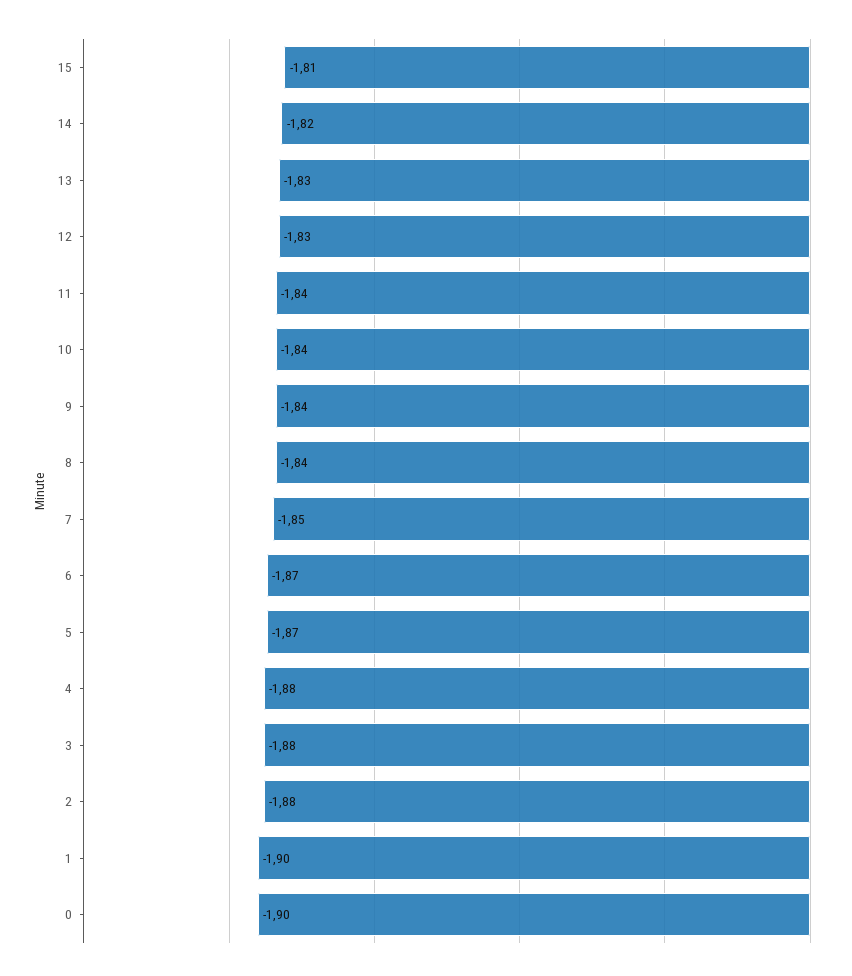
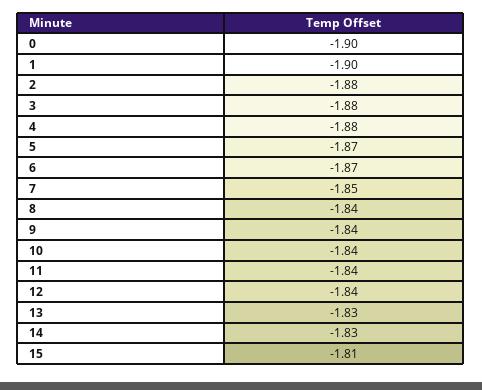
  {
    "15": -1.81,
-   "14": -1.82,
+   "14": -1.83,
    "13": -1.83,
-   "12": -1.83,
+   "12": -1.84,
    "11": -1.84,
    "10": -1.84,
    "9": -1.84,
    "8": -1.84,
    "7": -1.85,
    "6": -1.87,
    "5": -1.87,
    "4": -1.88,
    "3": -1.88,
    "2": -1.88,
    "1": -1.9,
    "0": -1.9
  }

